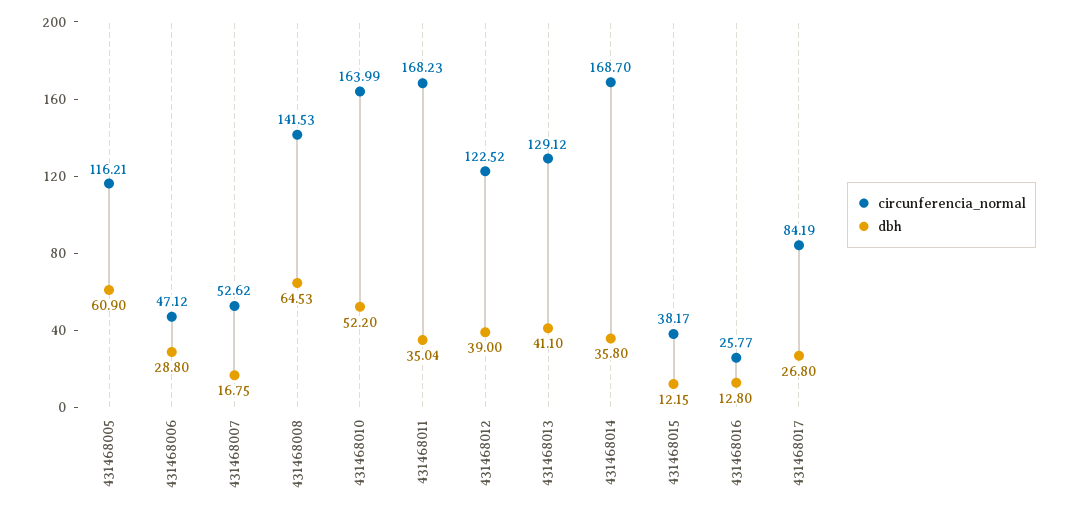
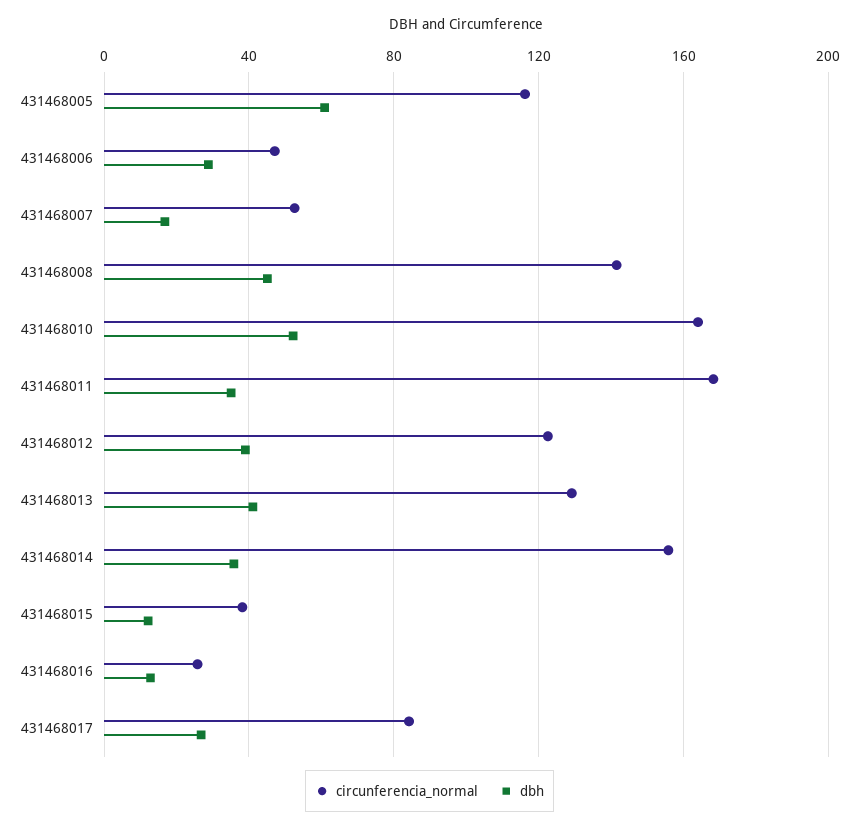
  {
    "circunferencia_normal": {
      "431468005": 116.21,
      "431468006": 47.12,
      "431468007": 52.62,
      "431468008": 141.53,
      "431468010": 163.99,
      "431468011": 168.23,
      "431468012": 122.52,
      "431468013": 129.12,
-     "431468014": 168.7,
+     "431468014": 155,
      "431468015": 38.17,
      "431468016": 25.77,
      "431468017": 84.19
    },
    "dbh": {
      "431468005": 60.9,
      "431468006": 28.8,
      "431468007": 16.75,
-     "431468008": 64.53,
+     "431468008": 45,
      "431468010": 52.2,
      "431468011": 35.04,
      "431468012": 39,
      "431468013": 41.1,
      "431468014": 35.8,
      "431468015": 12.15,
      "431468016": 12.8,
      "431468017": 26.8
    }
  }

